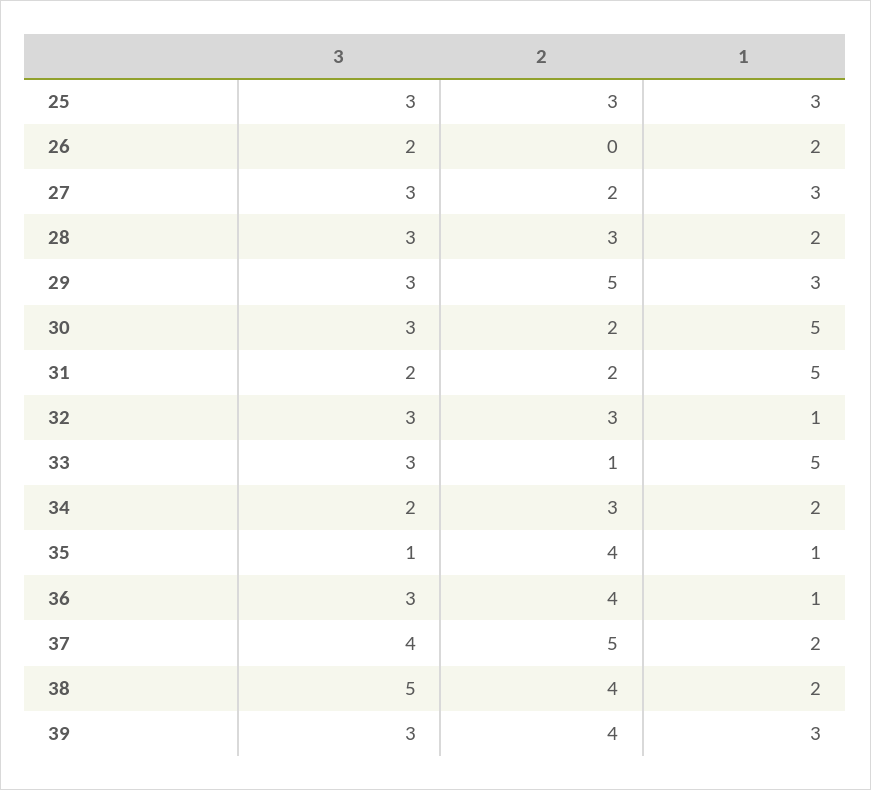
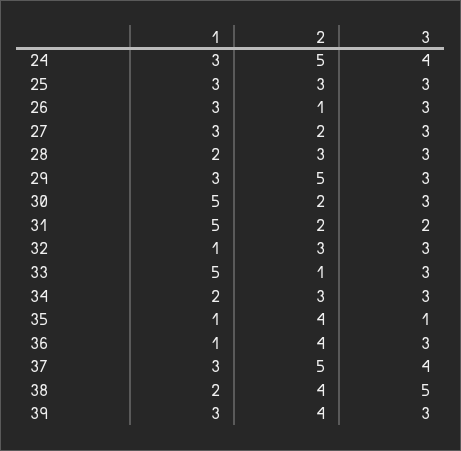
  {
    "3": {
      "25": 3,
-     "26": 2,
+     "26": 3,
      "27": 3,
      "28": 3,
      "29": 3,
      "30": 3,
      "31": 2,
      "32": 3,
      "33": 3,
-     "34": 2,
+     "34": 3,
      "35": 1,
      "36": 3,
      "37": 4,
      "38": 5,
-     "39": 3
+     "39": 3,
+     "24": 4
    },
    "2": {
      "25": 3,
-     "26": 0,
+     "26": 1,
      "27": 2,
      "28": 3,
      "29": 5,
      "30": 2,
      "31": 2,
      "32": 3,
      "33": 1,
      "34": 3,
      "35": 4,
      "36": 4,
      "37": 5,
      "38": 4,
-     "39": 4
+     "39": 4,
+     "24": 5
    },
    "1": {
      "25": 3,
-     "26": 2,
+     "26": 3,
      "27": 3,
      "28": 2,
      "29": 3,
      "30": 5,
      "31": 5,
      "32": 1,
      "33": 5,
      "34": 2,
      "35": 1,
      "36": 1,
-     "37": 2,
+     "37": 3,
      "38": 2,
-     "39": 3
+     "39": 3,
+     "24": 3
    }
  }

